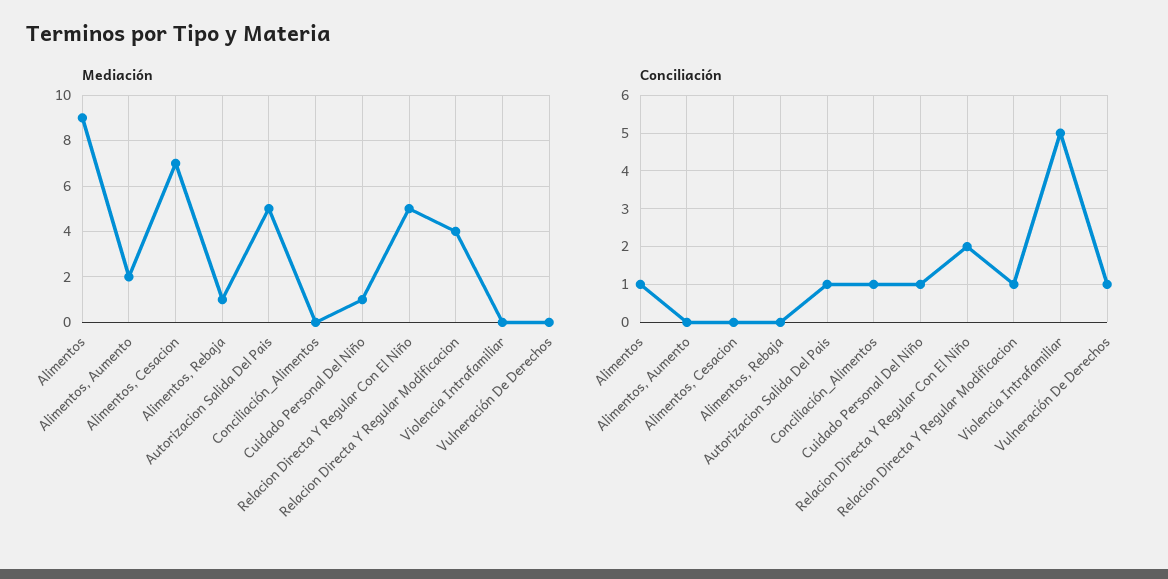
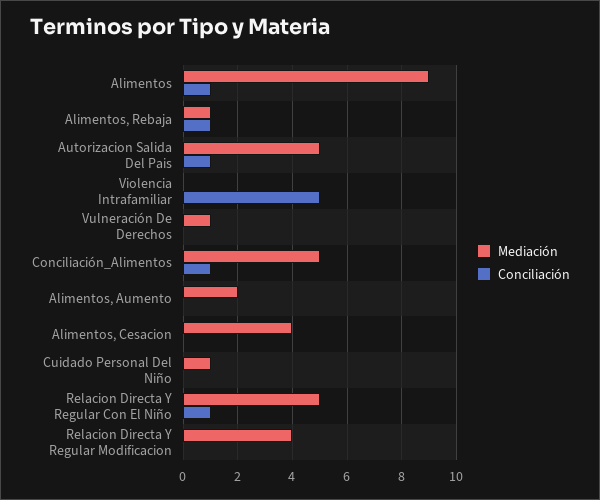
  {
    "Mediación": {
      "Alimentos": 9,
      "Alimentos, Aumento": 2,
-     "Alimentos, Cesacion": 7,
+     "Alimentos, Cesacion": 4,
      "Alimentos, Rebaja": 1,
      "Autorizacion Salida Del Pais": 5,
-     "Conciliación_Alimentos": 0,
+     "Conciliación_Alimentos": 5,
      "Cuidado Personal Del Niño": 1,
      "Relacion Directa Y Regular Con El Niño": 5,
      "Relacion Directa Y Regular Modificacion": 4,
      "Violencia Intrafamiliar": 0,
-     "Vulneración De Derechos": 0
+     "Vulneración De Derechos": 1
    },
    "Conciliación": {
      "Alimentos": 1,
      "Alimentos, Aumento": 0,
      "Alimentos, Cesacion": 0,
-     "Alimentos, Rebaja": 0,
+     "Alimentos, Rebaja": 1,
      "Autorizacion Salida Del Pais": 1,
      "Conciliación_Alimentos": 1,
-     "Cuidado Personal Del Niño": 1,
+     "Cuidado Personal Del Niño": 0,
-     "Relacion Directa Y Regular Con El Niño": 2,
+     "Relacion Directa Y Regular Con El Niño": 1,
-     "Relacion Directa Y Regular Modificacion": 1,
+     "Relacion Directa Y Regular Modificacion": 0,
      "Violencia Intrafamiliar": 5,
-     "Vulneración De Derechos": 1
+     "Vulneración De Derechos": 0
    }
  }

